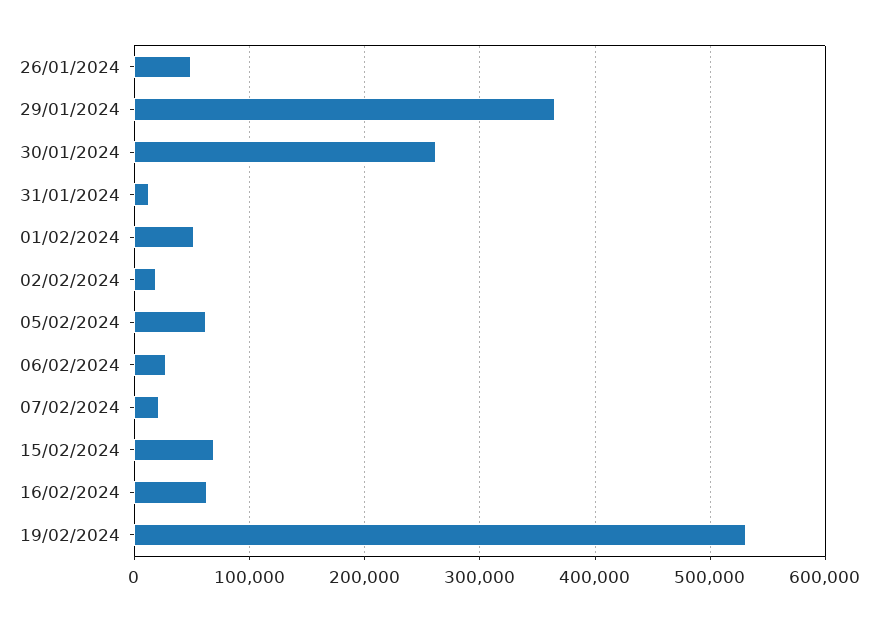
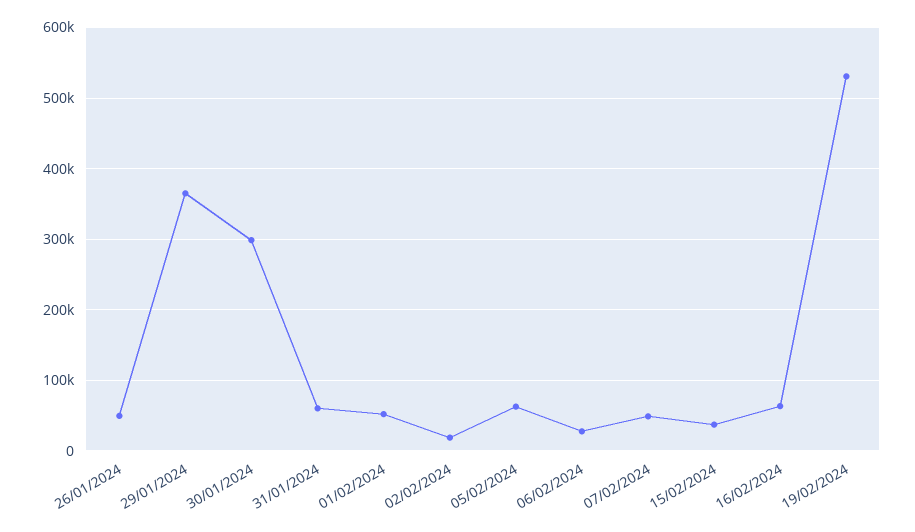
  {
    "26/01/2024": 50000,
    "29/01/2024": 370000,
-   "30/01/2024": 260000,
+   "30/01/2024": 300000,
-   "31/01/2024": 10000,
+   "31/01/2024": 60000,
    "01/02/2024": 50000,
    "02/02/2024": 20000,
    "05/02/2024": 60000,
    "06/02/2024": 30000,
-   "07/02/2024": 20000,
+   "07/02/2024": 50000,
-   "15/02/2024": 70000,
+   "15/02/2024": 40000,
    "16/02/2024": 60000,
    "19/02/2024": 530000
  }

